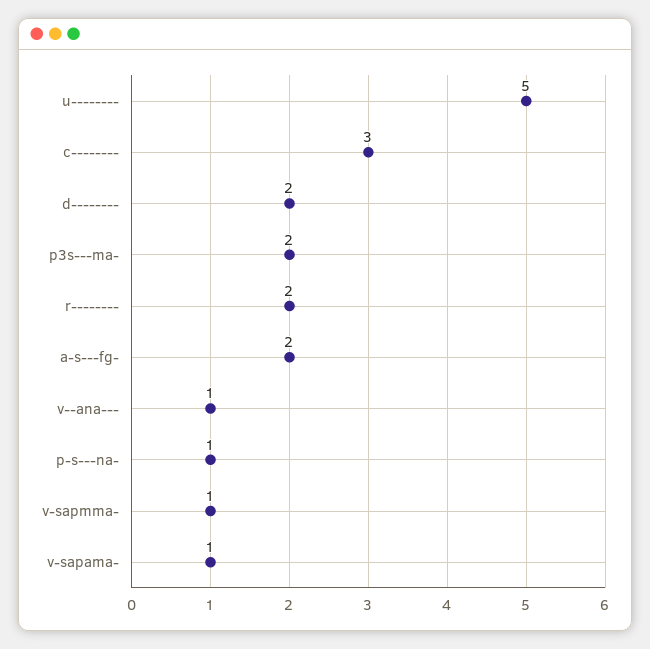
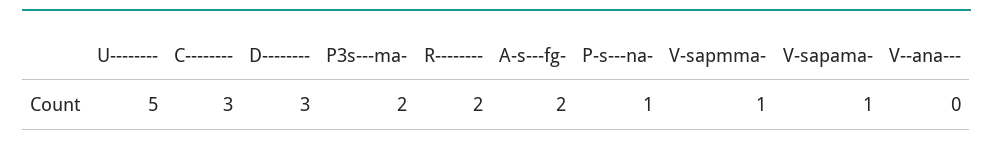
  {
    "u--------": 5,
    "c--------": 3,
-   "d--------": 2,
+   "d--------": 3,
    "p3s---ma-": 2,
    "r--------": 2,
    "a-s---fg-": 2,
-   "v--ana---": 1,
+   "v--ana---": 0,
    "p-s---na-": 1,
    "v-sapmma-": 1,
    "v-sapama-": 1
  }

